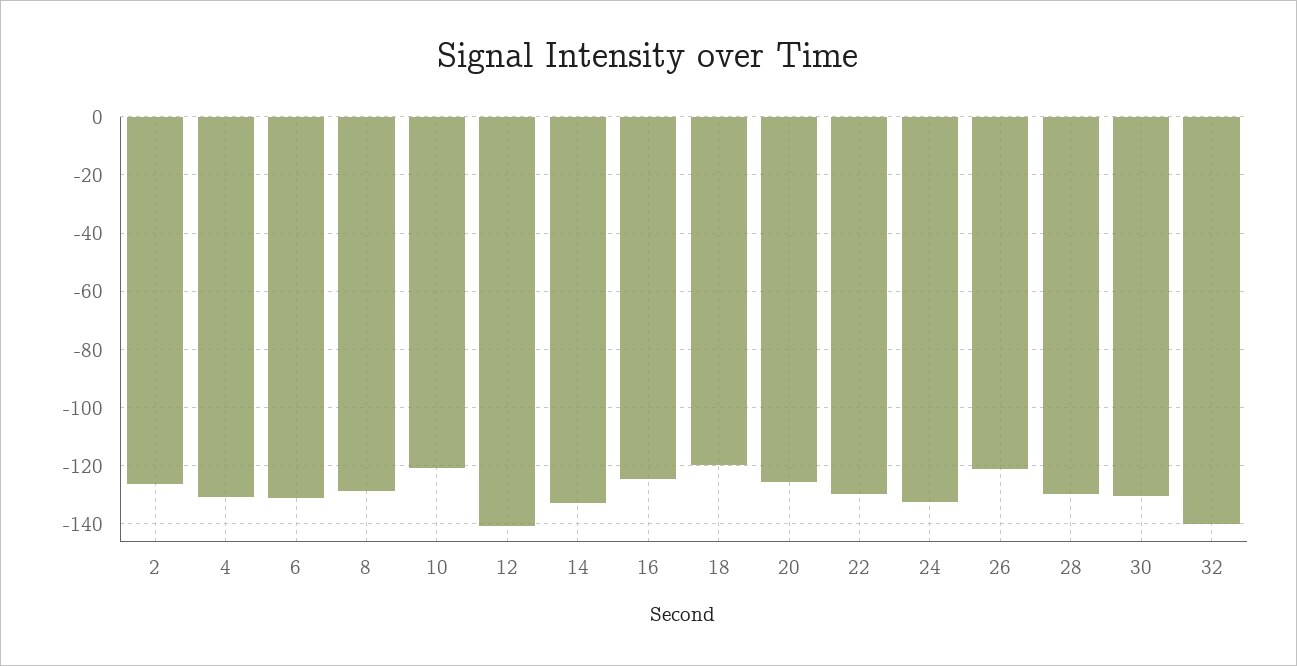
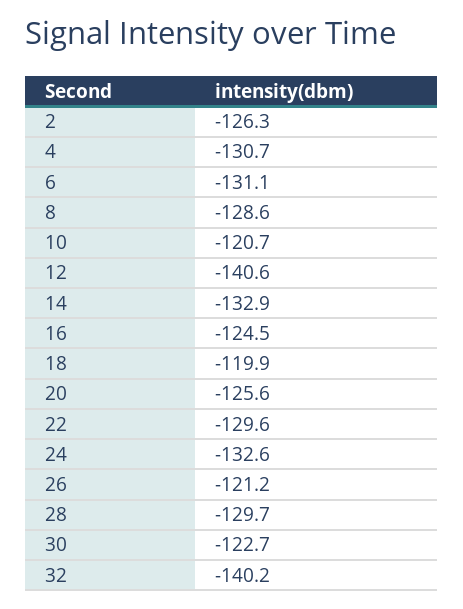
  {
    "2": -126.3,
    "4": -130.7,
    "6": -131.1,
    "8": -128.6,
    "10": -120.7,
    "12": -140.6,
    "14": -132.9,
    "16": -124.5,
    "18": -119.9,
    "20": -125.6,
    "22": -129.6,
    "24": -132.6,
    "26": -121.2,
    "28": -129.7,
-   "30": -130,
+   "30": -122.7,
    "32": -140.2
  }

